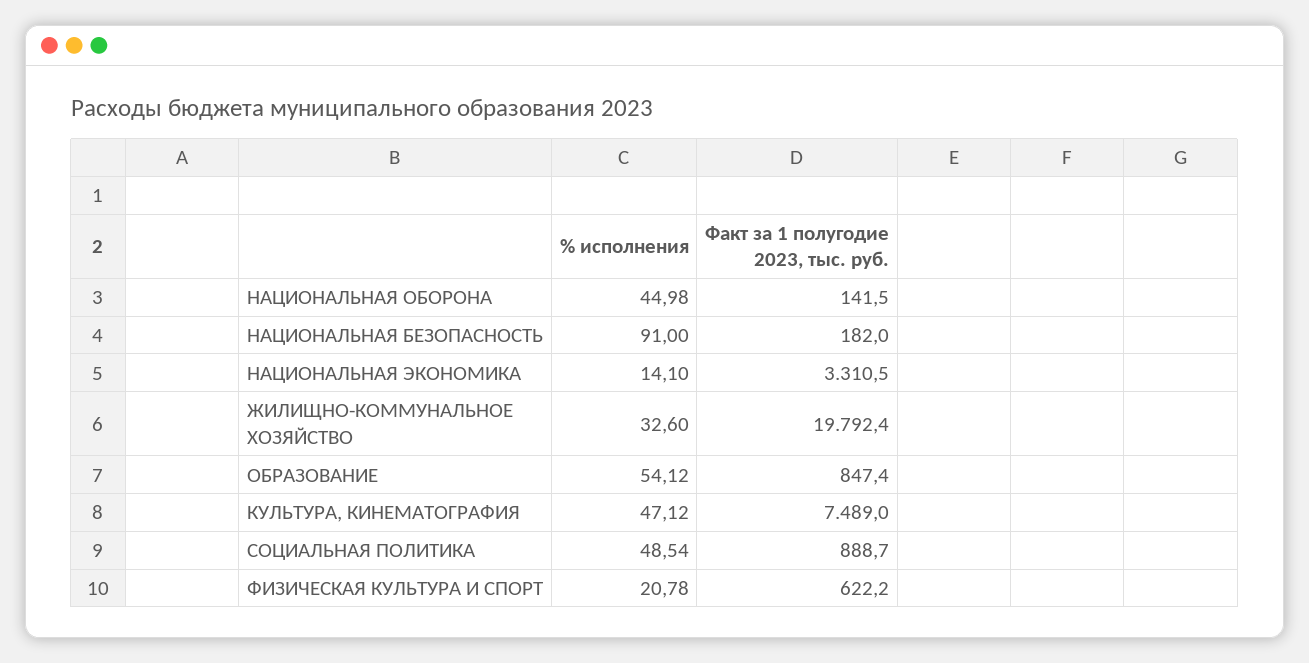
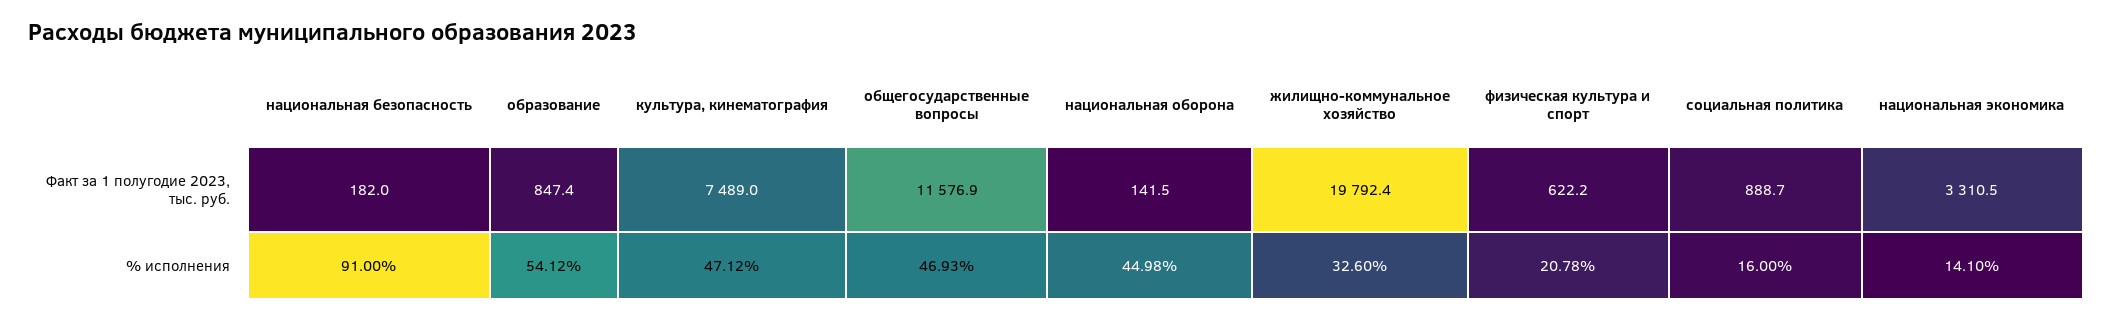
  {
    "% исполнения": {
      "НАЦИОНАЛЬНАЯ ОБОРОНА": 44.98,
      "НАЦИОНАЛЬНАЯ БЕЗОПАСНОСТЬ": 91,
      "НАЦИОНАЛЬНАЯ ЭКОНОМИКА": 14.1,
      "ЖИЛИЩНО-КОММУНАЛЬНОЕ ХОЗЯЙСТВО": 32.6,
      "ОБРАЗОВАНИЕ": 54.12,
      "КУЛЬТУРА, КИНЕМАТОГРАФИЯ": 47.12,
-     "СОЦИАЛЬНАЯ ПОЛИТИКА": 48.54,
+     "СОЦИАЛЬНАЯ ПОЛИТИКА": 16,
-     "ФИЗИЧЕСКАЯ КУЛЬТУРА И СПОРТ": 20.78
+     "ФИЗИЧЕСКАЯ КУЛЬТУРА И СПОРТ": 20.78,
+     "общегосударственные вопросы": 46.93
    },
    "Факт за 1 полугодие 2023, тыс. руб.": {
      "НАЦИОНАЛЬНАЯ ОБОРОНА": 141.5,
      "НАЦИОНАЛЬНАЯ БЕЗОПАСНОСТЬ": 182,
      "НАЦИОНАЛЬНАЯ ЭКОНОМИКА": 3310.5,
      "ЖИЛИЩНО-КОММУНАЛЬНОЕ ХОЗЯЙСТВО": 19792.4,
      "ОБРАЗОВАНИЕ": 847.4,
      "КУЛЬТУРА, КИНЕМАТОГРАФИЯ": 7489,
      "СОЦИАЛЬНАЯ ПОЛИТИКА": 888.7,
-     "ФИЗИЧЕСКАЯ КУЛЬТУРА И СПОРТ": 622.2
+     "ФИЗИЧЕСКАЯ КУЛЬТУРА И СПОРТ": 622.2,
+     "общегосударственные вопросы": 11576.9
    }
  }

